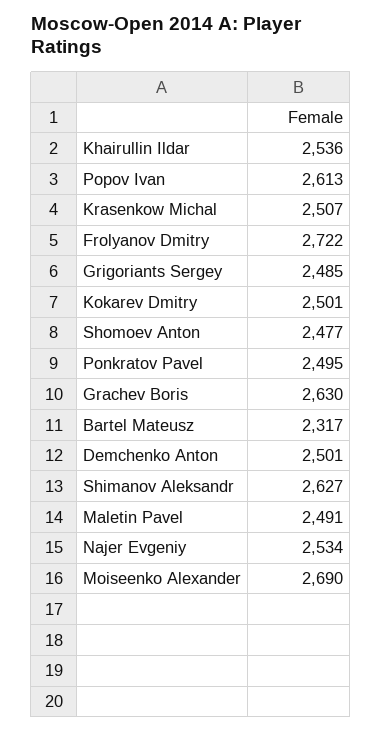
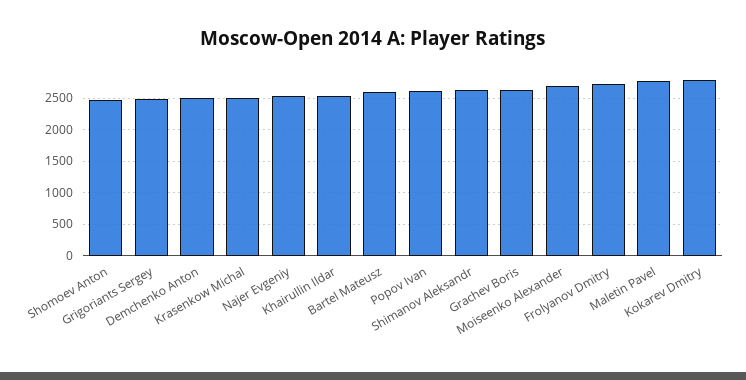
  {
    "Khairullin Ildar": 2536,
    "Popov Ivan": 2613,
    "Krasenkow Michal": 2507,
    "Frolyanov Dmitry": 2722,
    "Grigoriants Sergey": 2485,
-   "Kokarev Dmitry": 2501,
+   "Kokarev Dmitry": 2800,
    "Shomoev Anton": 2477,
-   "Ponkratov Pavel": 2495,
    "Grachev Boris": 2630,
-   "Bartel Mateusz": 2317,
+   "Bartel Mateusz": 2600,
    "Demchenko Anton": 2501,
    "Shimanov Aleksandr": 2627,
-   "Maletin Pavel": 2491,
+   "Maletin Pavel": 2800,
    "Najer Evgeniy": 2534,
    "Moiseenko Alexander": 2690
  }

